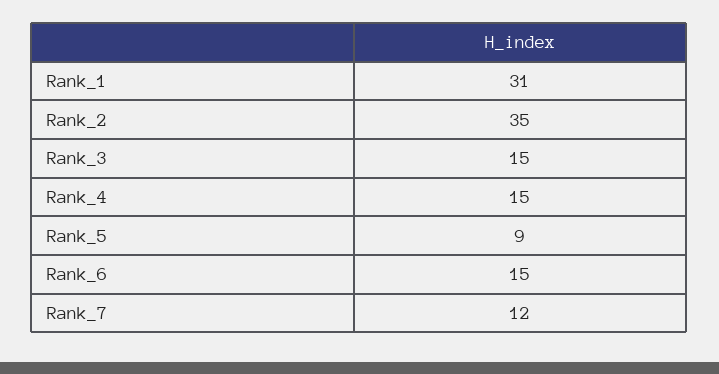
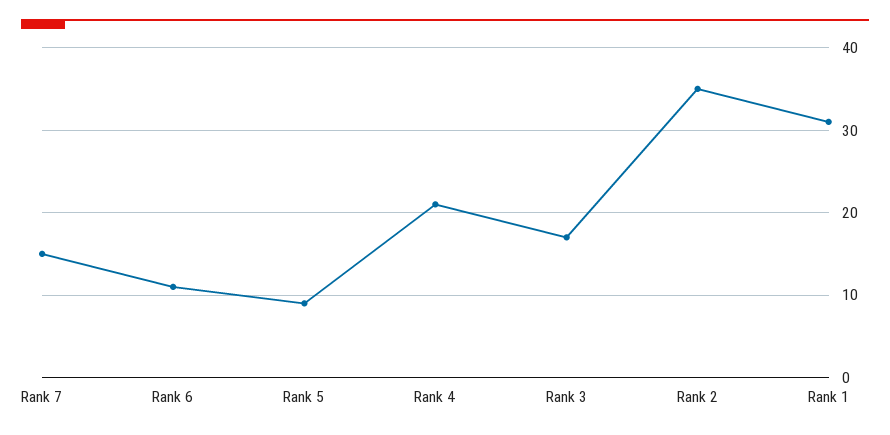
  {
    "Rank_1": 31,
    "Rank_2": 35,
-   "Rank_3": 15,
+   "Rank_3": 17,
-   "Rank_4": 15,
+   "Rank_4": 21,
    "Rank_5": 9,
-   "Rank_6": 15,
+   "Rank_6": 11,
-   "Rank_7": 12
+   "Rank_7": 15
  }

